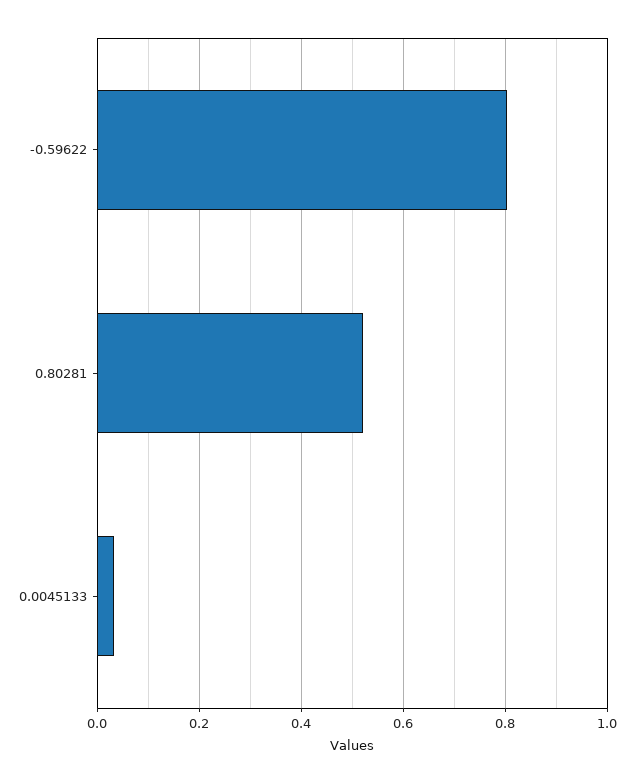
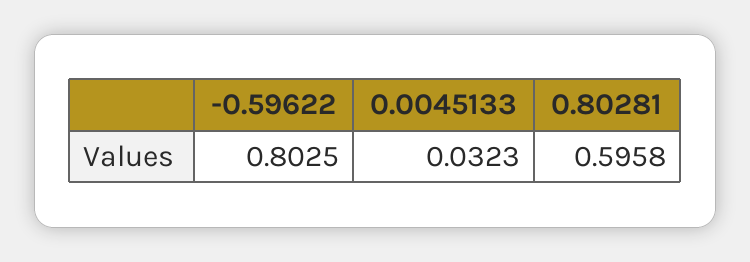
  {
    "-0.59622": 0.8025,
-   "0.80281": 0.52,
+   "0.80281": 0.5958,
    "0.0045133": 0.0323
  }

